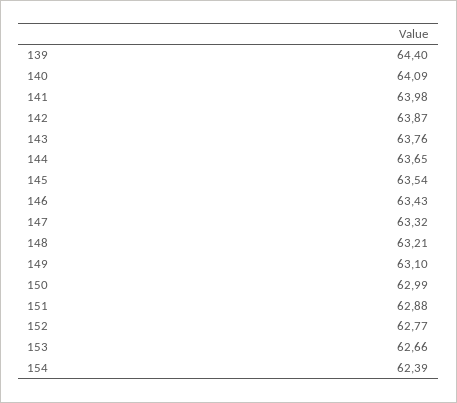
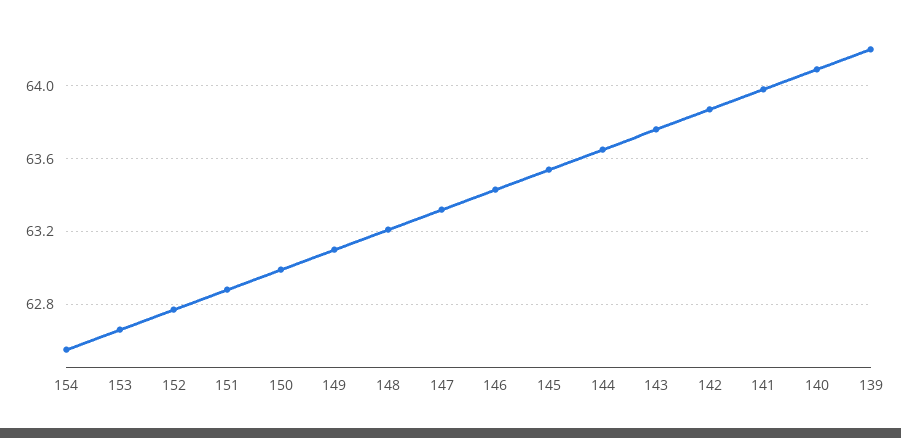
  {
-   "139": 64.4,
+   "139": 64.2,
    "140": 64.09,
    "141": 63.98,
    "142": 63.87,
    "143": 63.76,
    "144": 63.65,
    "145": 63.54,
    "146": 63.43,
    "147": 63.32,
    "148": 63.21,
    "149": 63.1,
    "150": 62.99,
    "151": 62.88,
    "152": 62.77,
    "153": 62.66,
-   "154": 62.39
+   "154": 62.55
  }

